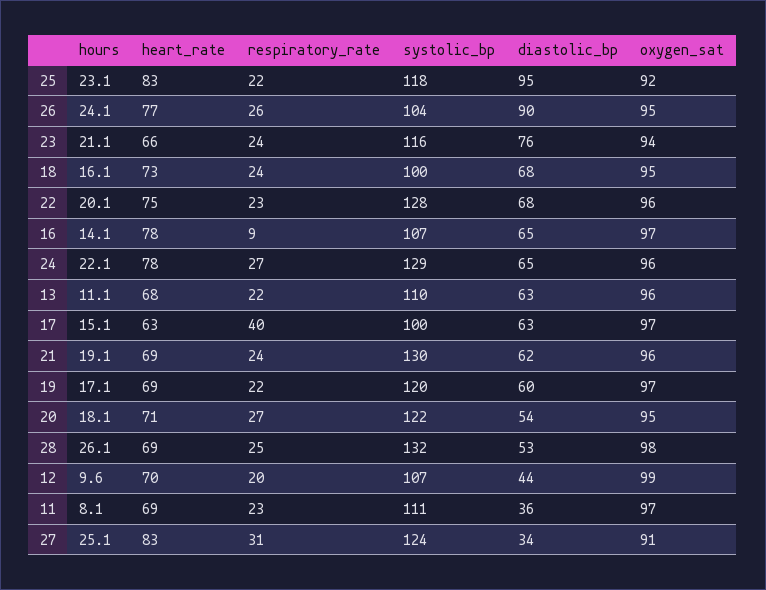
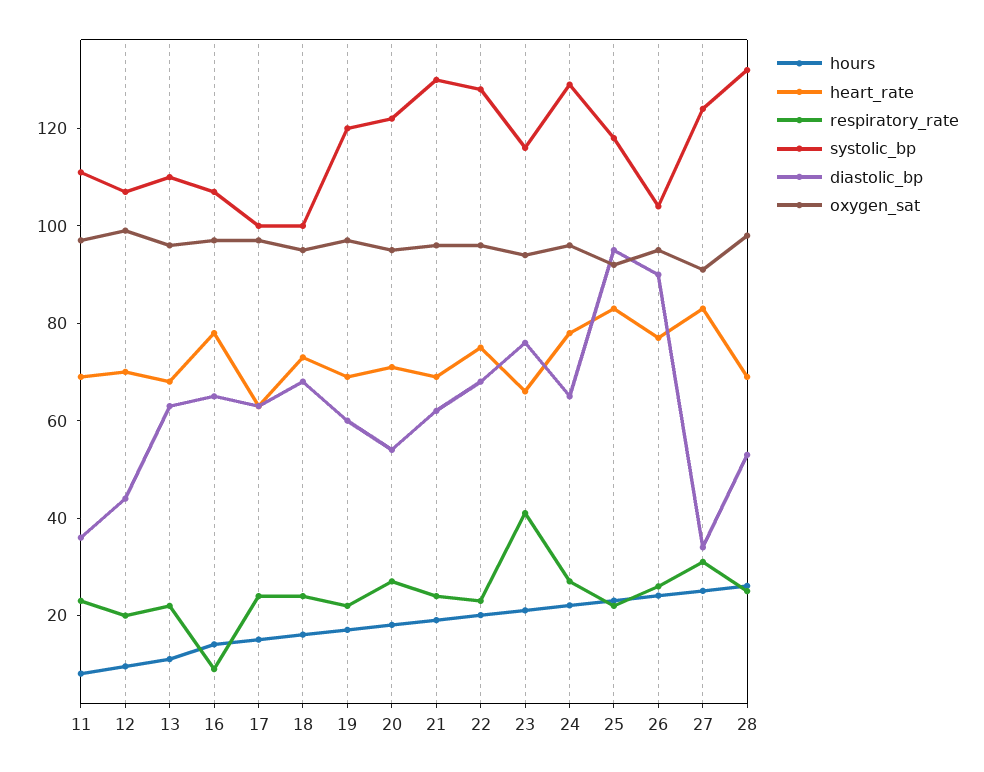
  {
    "hours": {
      "25": 23.1,
      "26": 24.1,
      "23": 21.1,
      "18": 16.1,
      "22": 20.1,
      "16": 14.1,
      "24": 22.1,
      "13": 11.1,
      "17": 15.1,
      "21": 19.1,
      "19": 17.1,
      "20": 18.1,
      "28": 26.1,
      "12": 9.6,
      "11": 8.1,
      "27": 25.1
    },
    "heart_rate": {
      "25": 83,
      "26": 77,
      "23": 66,
      "18": 73,
      "22": 75,
      "16": 78,
      "24": 78,
      "13": 68,
      "17": 63,
      "21": 69,
      "19": 69,
      "20": 71,
      "28": 69,
      "12": 70,
      "11": 69,
      "27": 83
    },
    "respiratory_rate": {
      "25": 22,
      "26": 26,
-     "23": 24,
+     "23": 40,
      "18": 24,
      "22": 23,
      "16": 9,
      "24": 27,
      "13": 22,
-     "17": 40,
+     "17": 25,
      "21": 24,
      "19": 22,
      "20": 27,
      "28": 25,
      "12": 20,
      "11": 23,
      "27": 31
    },
    "systolic_bp": {
      "25": 118,
      "26": 104,
      "23": 116,
      "18": 100,
      "22": 128,
      "16": 107,
      "24": 129,
      "13": 110,
      "17": 100,
      "21": 130,
      "19": 120,
      "20": 122,
      "28": 132,
      "12": 107,
      "11": 111,
      "27": 124
    },
    "diastolic_bp": {
      "25": 95,
      "26": 90,
      "23": 76,
      "18": 68,
      "22": 68,
      "16": 65,
      "24": 65,
      "13": 63,
      "17": 63,
      "21": 62,
      "19": 60,
      "20": 54,
      "28": 53,
      "12": 44,
      "11": 36,
      "27": 34
    },
    "oxygen_sat": {
      "25": 92,
      "26": 95,
      "23": 94,
      "18": 95,
      "22": 96,
      "16": 97,
      "24": 96,
      "13": 96,
      "17": 97,
      "21": 96,
      "19": 97,
      "20": 95,
      "28": 98,
      "12": 99,
      "11": 97,
      "27": 91
    }
  }

